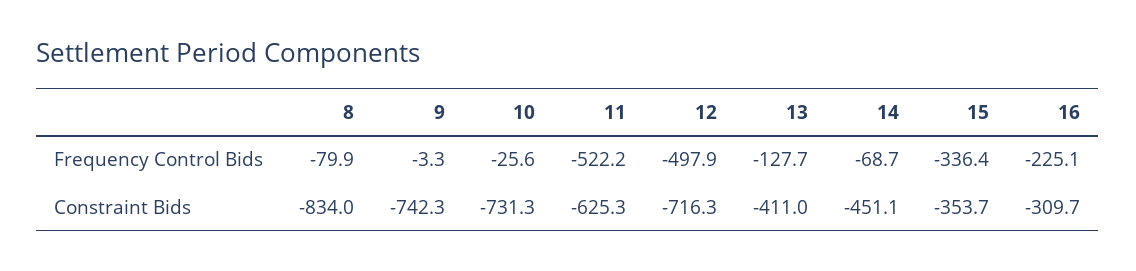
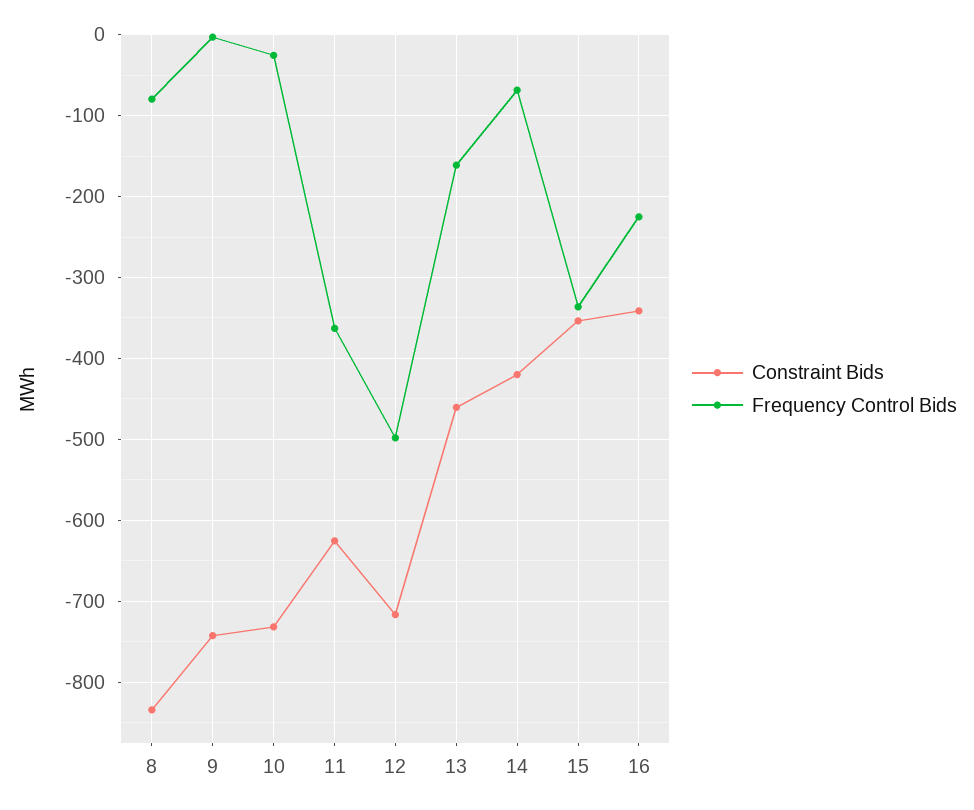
  {
    "Frequency Control Bids": {
      "8": -79.9,
      "9": -3.3,
      "10": -25.6,
-     "11": -522.2,
+     "11": -360,
      "12": -497.9,
-     "13": -127.7,
+     "13": -160,
      "14": -68.7,
      "15": -336.4,
      "16": -225.1
    },
    "Constraint Bids": {
      "8": -834,
      "9": -742.3,
      "10": -731.3,
      "11": -625.3,
      "12": -716.3,
-     "13": -411,
+     "13": -460,
-     "14": -451.1,
+     "14": -420,
      "15": -353.7,
-     "16": -309.7
+     "16": -340
    }
  }

